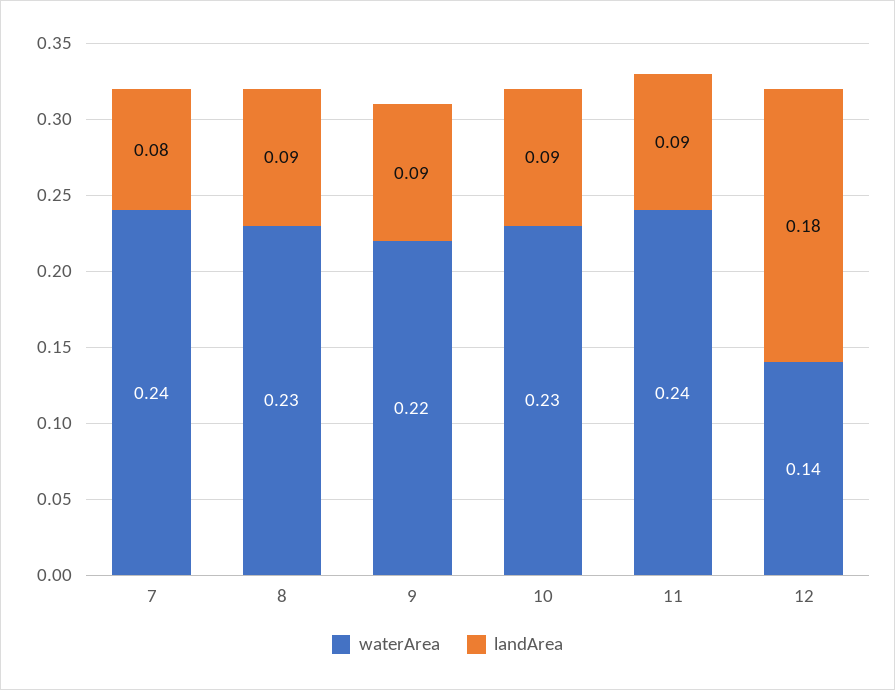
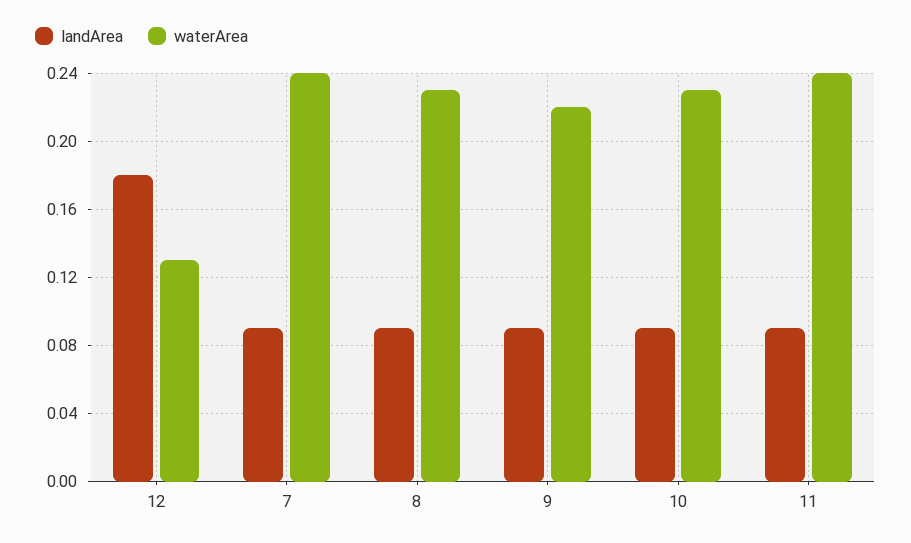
  {
    "waterArea": {
      "7": 0.24,
      "8": 0.23,
      "9": 0.22,
      "10": 0.23,
      "11": 0.24,
-     "12": 0.14
+     "12": 0.13
    },
    "landArea": {
-     "7": 0.08,
+     "7": 0.09,
      "8": 0.09,
      "9": 0.09,
      "10": 0.09,
      "11": 0.09,
      "12": 0.18
    }
  }

